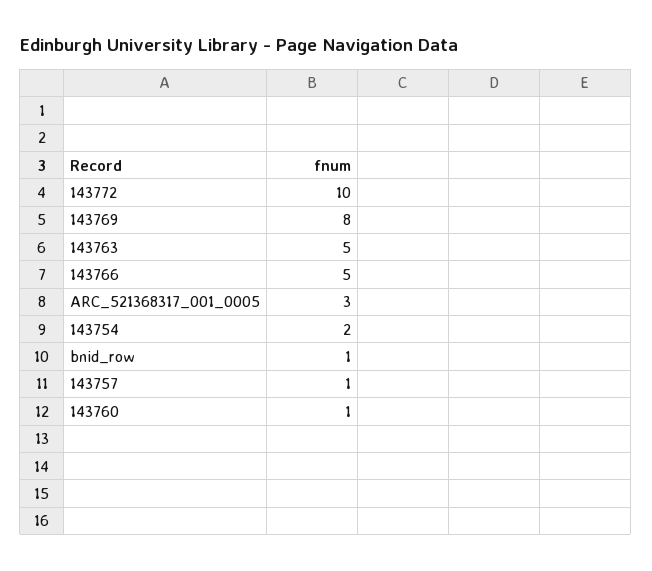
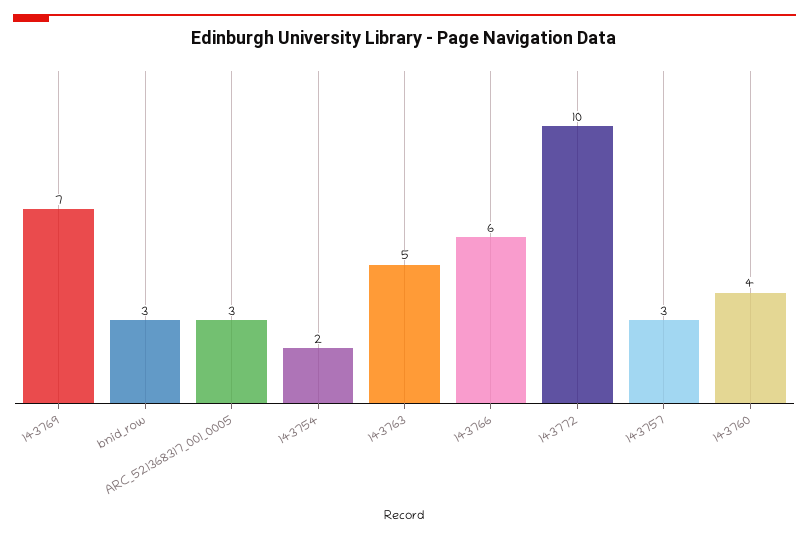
  {
    "143772": 10,
-   "143769": 8,
+   "143769": 7,
    "143763": 5,
-   "143766": 5,
+   "143766": 6,
    "ARC_521368317_001_0005": 3,
    "143754": 2,
-   "bnid_row": 1,
+   "bnid_row": 3,
-   "143757": 1,
+   "143757": 3,
-   "143760": 1
+   "143760": 4
  }

